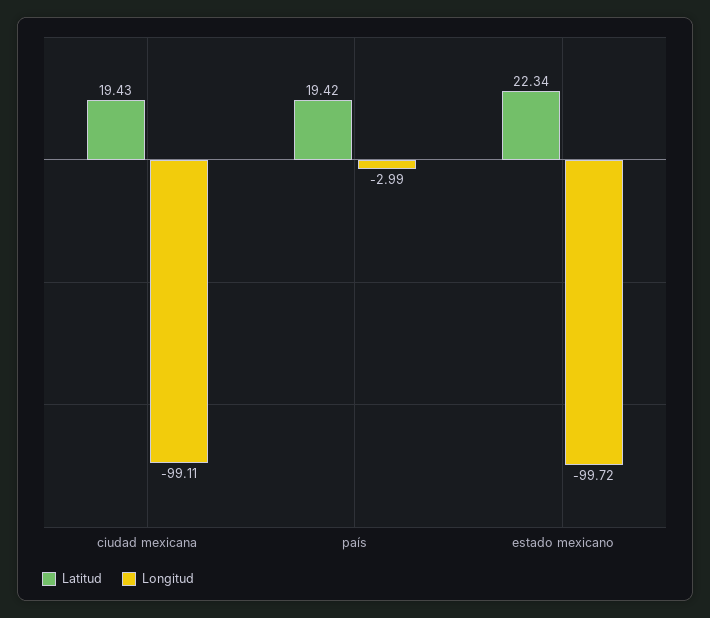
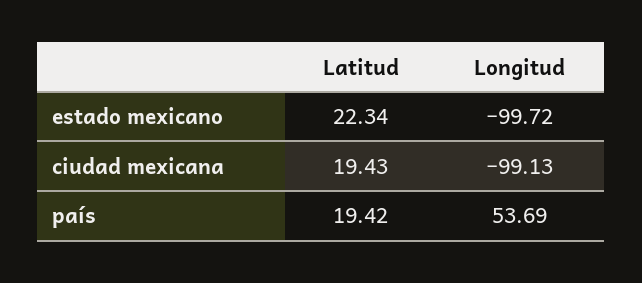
  {
    "Latitud": {
      "ciudad mexicana": 19.43,
      "país": 19.42,
      "estado mexicano": 22.34
    },
    "Longitud": {
-     "ciudad mexicana": -99.11,
+     "ciudad mexicana": -99.13,
-     "país": -2.99,
+     "país": 53.69,
      "estado mexicano": -99.72
    }
  }

